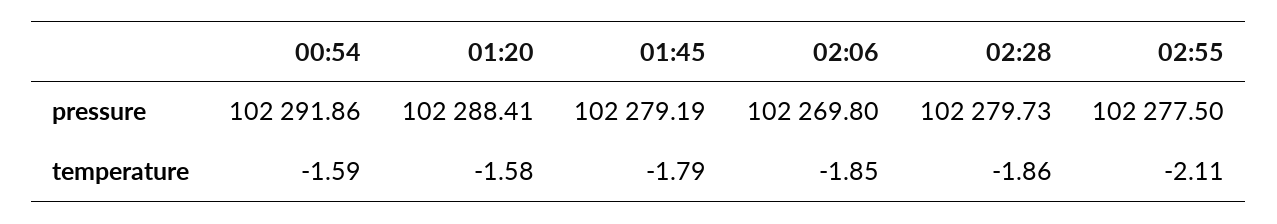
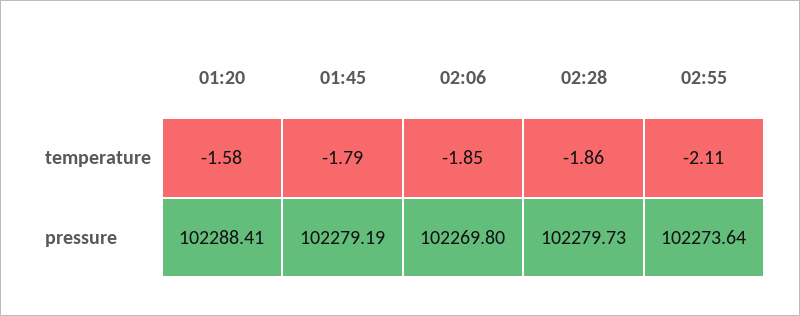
  {
-   "00:54": {
-     "pressure": 102291.86,
-     "temperature": -1.59
-   },
    "01:20": {
      "pressure": 102288.41,
      "temperature": -1.58
    },
    "01:45": {
      "pressure": 102279.19,
      "temperature": -1.79
    },
    "02:06": {
      "pressure": 102269.8,
      "temperature": -1.85
    },
    "02:28": {
      "pressure": 102279.73,
      "temperature": -1.86
    },
    "02:55": {
-     "pressure": 102277.5,
+     "pressure": 102273.64,
      "temperature": -2.11
    }
  }

